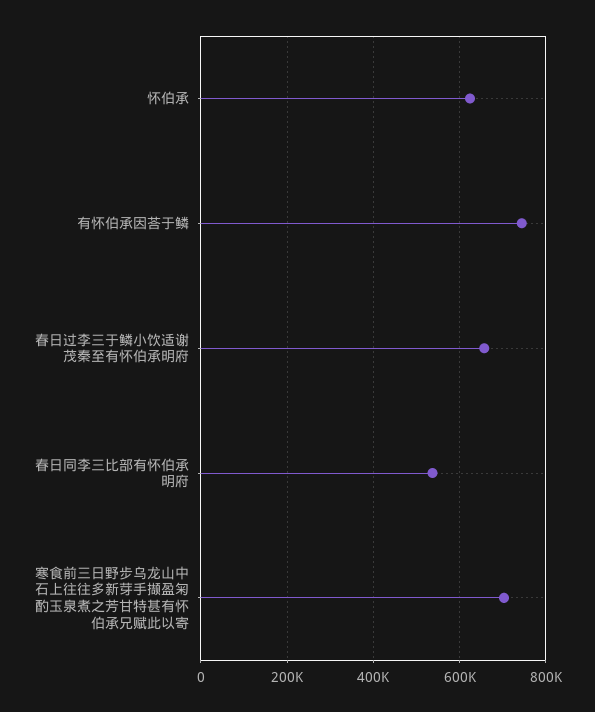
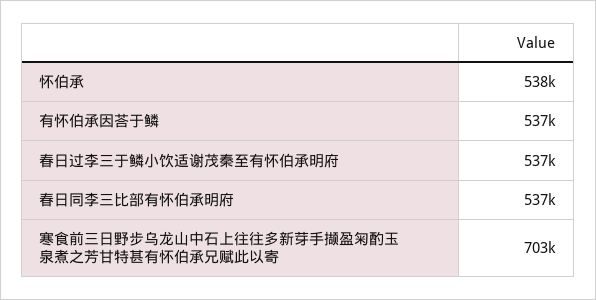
  {
-   "怀伯承": 620000,
+   "怀伯承": 538000,
-   "有怀伯承因荅于鳞": 740000,
+   "有怀伯承因荅于鳞": 537000,
-   "春日过李三于鳞小饮适谢茂秦至有怀伯承明府": 660000,
+   "春日过李三于鳞小饮适谢茂秦至有怀伯承明府": 537000,
    "春日同李三比部有怀伯承明府": 537000,
    "寒食前三日野步乌龙山中石上往往多新芽手撷盈匊酌玉泉煮之芳甘特甚有怀伯承兄赋此以寄": 703000
  }

